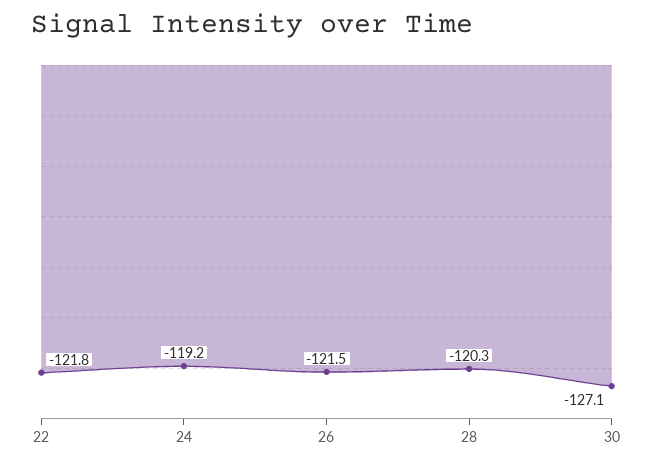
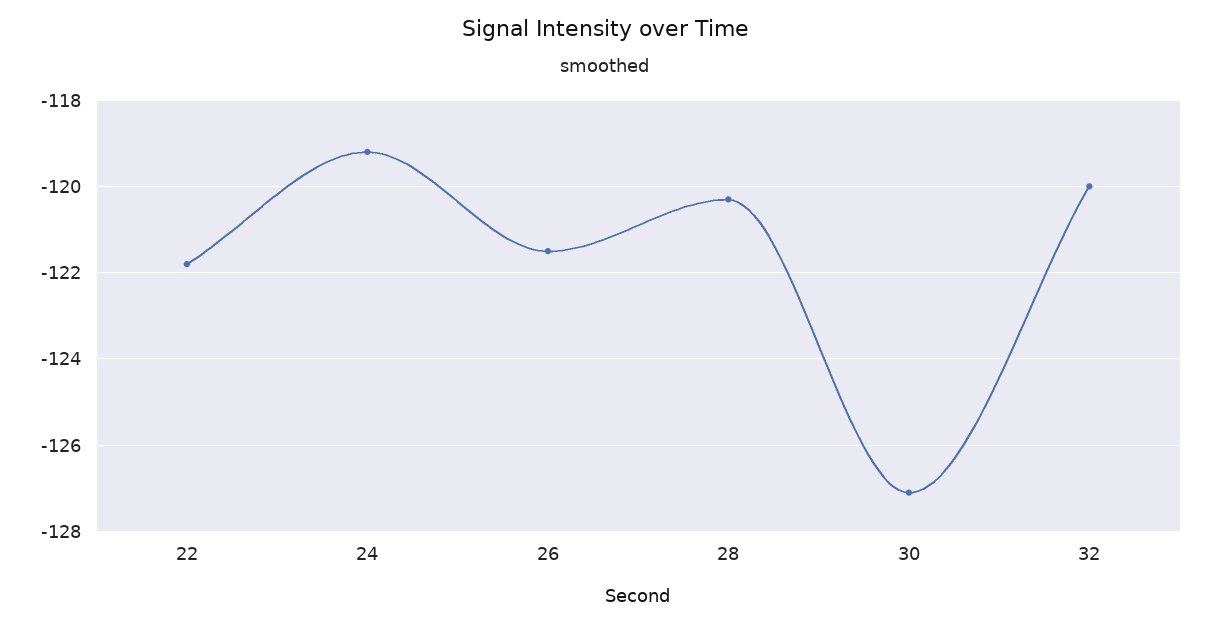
  {
    "22": -121.8,
    "24": -119.2,
    "26": -121.5,
    "28": -120.3,
-   "30": -127.1
+   "30": -127.1,
+   "32": -120
  }

